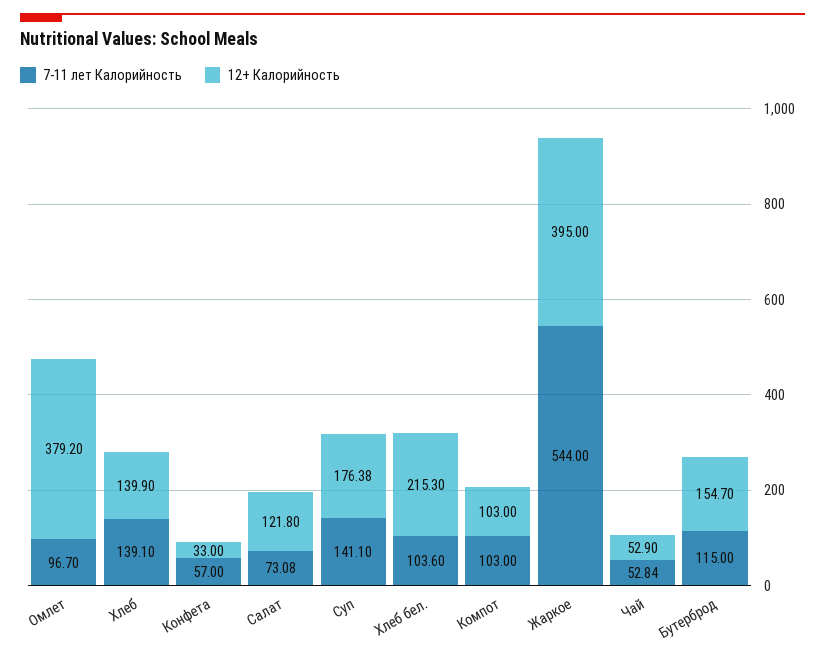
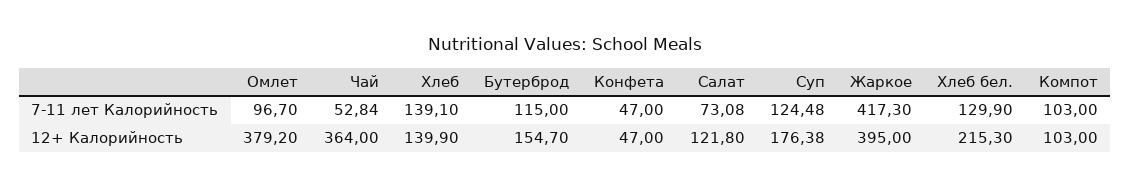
  {
    "7-11 лет Калорийность": {
      "Омлет": 96.7,
      "Хлеб": 139.1,
-     "Конфета": 57,
+     "Конфета": 47,
      "Салат": 73.08,
-     "Суп": 141.1,
+     "Суп": 124.48,
-     "Хлеб бел.": 103.6,
+     "Хлеб бел.": 129.9,
      "Компот": 103,
-     "Жаркое": 544,
+     "Жаркое": 417.3,
      "Чай": 52.84,
      "Бутерброд": 115
    },
    "12+ Калорийность": {
      "Омлет": 379.2,
      "Хлеб": 139.9,
-     "Конфета": 33,
+     "Конфета": 47,
      "Салат": 121.8,
      "Суп": 176.38,
      "Хлеб бел.": 215.3,
      "Компот": 103,
      "Жаркое": 395,
-     "Чай": 52.9,
+     "Чай": 364,
      "Бутерброд": 154.7
    }
  }

